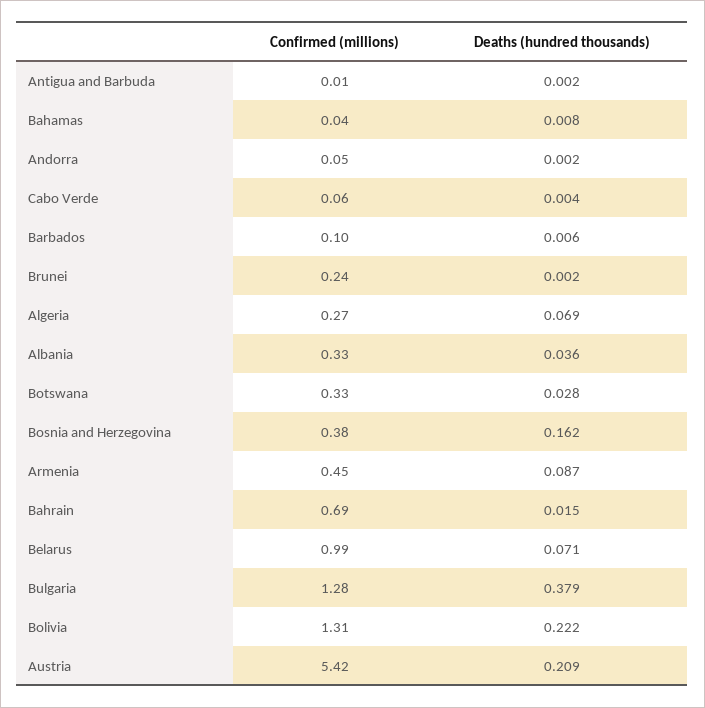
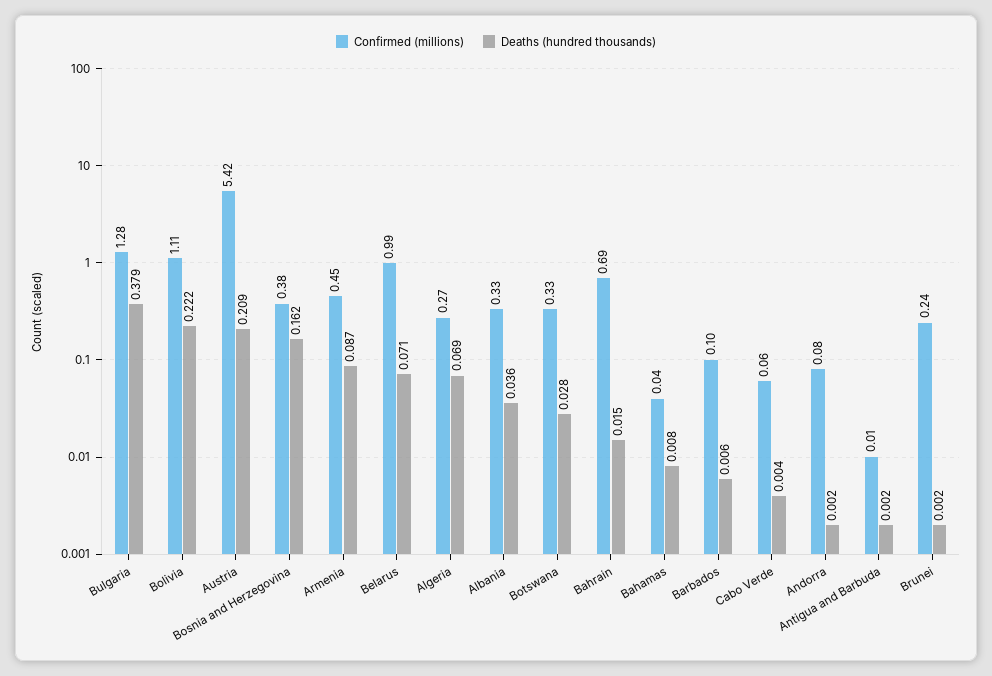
  {
    "Confirmed (millions)": {
      "Antigua and Barbuda": 0.01,
      "Bahamas": 0.04,
-     "Andorra": 0.05,
+     "Andorra": 0.08,
      "Cabo Verde": 0.06,
      "Barbados": 0.1,
      "Brunei": 0.24,
      "Algeria": 0.27,
      "Albania": 0.33,
      "Botswana": 0.33,
      "Bosnia and Herzegovina": 0.38,
      "Armenia": 0.45,
      "Bahrain": 0.69,
      "Belarus": 0.99,
      "Bulgaria": 1.28,
-     "Bolivia": 1.31,
+     "Bolivia": 1.11,
      "Austria": 5.42
    },
    "Deaths (hundred thousands)": {
      "Antigua and Barbuda": 0.002,
      "Bahamas": 0.008,
      "Andorra": 0.002,
      "Cabo Verde": 0.004,
      "Barbados": 0.006,
      "Brunei": 0.002,
      "Algeria": 0.069,
      "Albania": 0.036,
      "Botswana": 0.028,
      "Bosnia and Herzegovina": 0.162,
      "Armenia": 0.087,
      "Bahrain": 0.015,
      "Belarus": 0.071,
      "Bulgaria": 0.379,
      "Bolivia": 0.222,
      "Austria": 0.209
    }
  }

